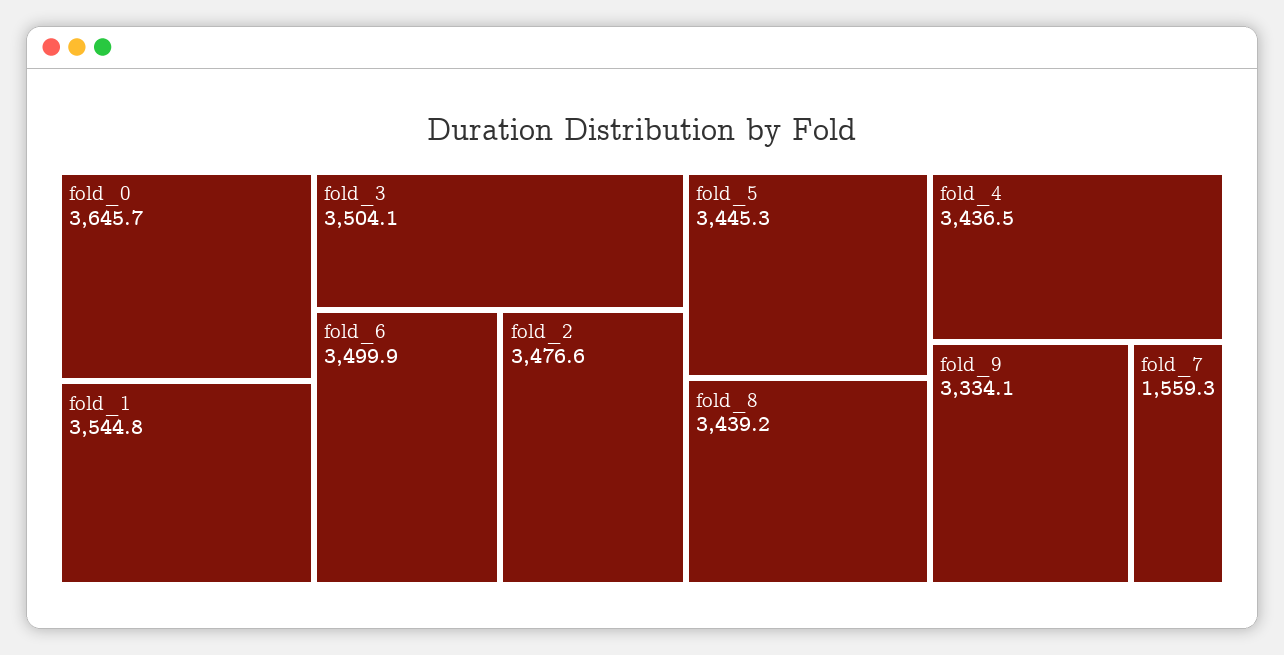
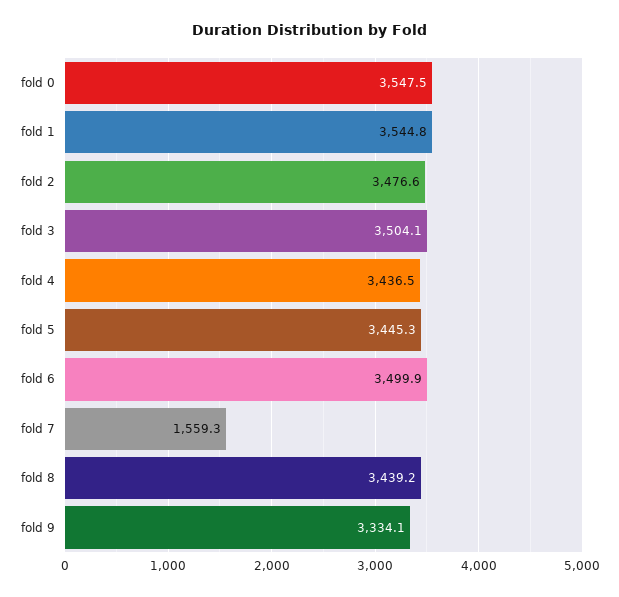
  {
-   "fold_0": 3645.7,
+   "fold_0": 3547.5,
    "fold_1": 3544.8,
    "fold_3": 3504.1,
    "fold_6": 3499.9,
    "fold_2": 3476.6,
    "fold_5": 3445.3,
    "fold_8": 3439.2,
    "fold_4": 3436.5,
    "fold_9": 3334.1,
    "fold_7": 1559.3
  }

